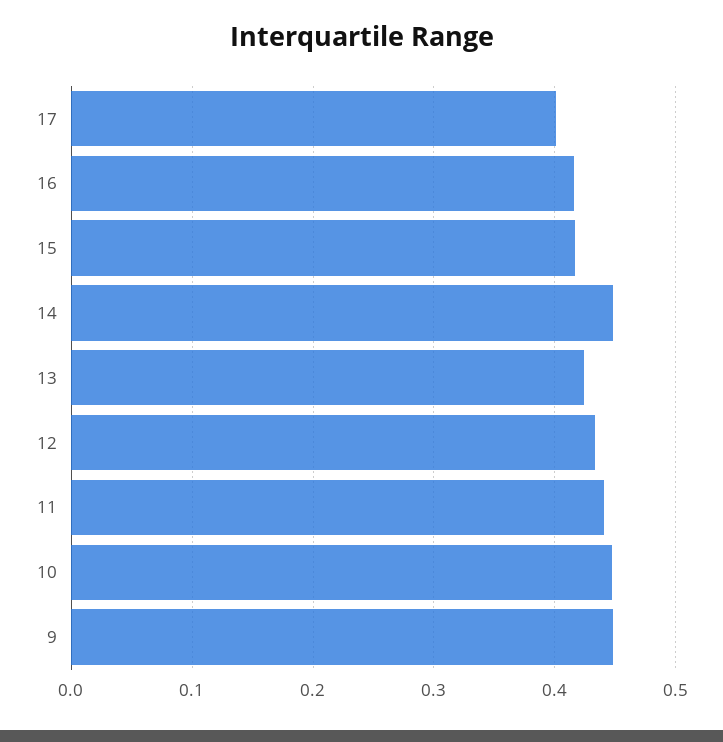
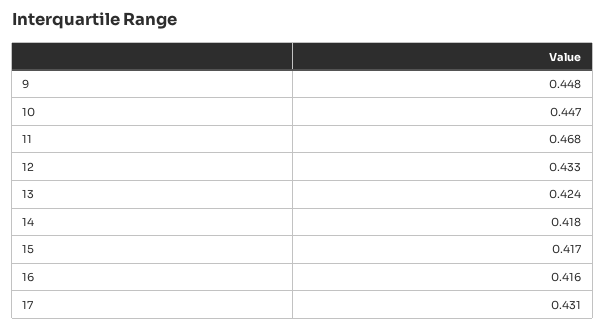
  {
-   "17": 0.4,
+   "17": 0.431,
    "16": 0.416,
    "15": 0.417,
-   "14": 0.45,
+   "14": 0.418,
    "13": 0.424,
    "12": 0.433,
-   "11": 0.44,
+   "11": 0.468,
    "10": 0.447,
    "9": 0.448
  }

